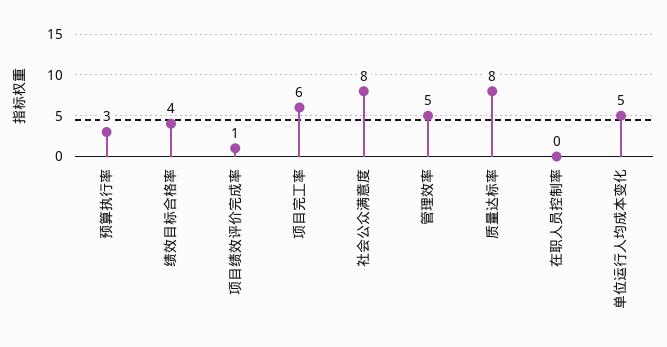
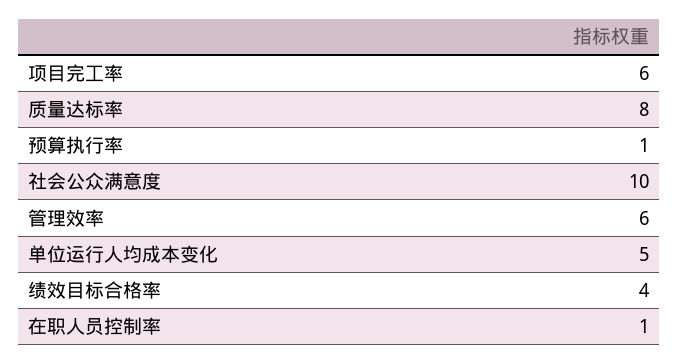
  {
-   "预算执行率": 3,
+   "预算执行率": 1,
    "绩效目标合格率": 4,
-   "项目绩效评价完成率": 1,
    "项目完工率": 6,
-   "社会公众满意度": 8,
+   "社会公众满意度": 10,
-   "管理效率": 5,
+   "管理效率": 6,
    "质量达标率": 8,
-   "在职人员控制率": 0,
+   "在职人员控制率": 1,
    "单位运行人均成本变化": 5
  }

